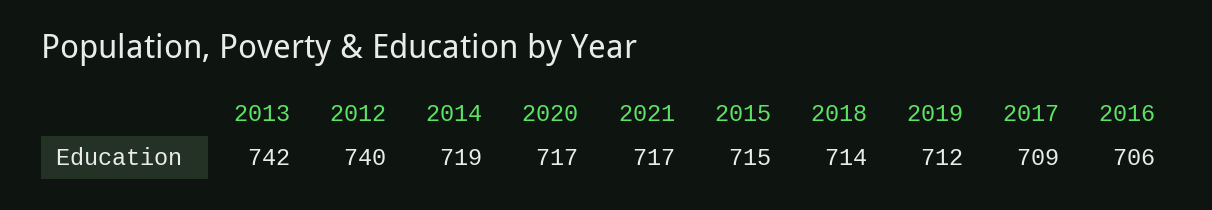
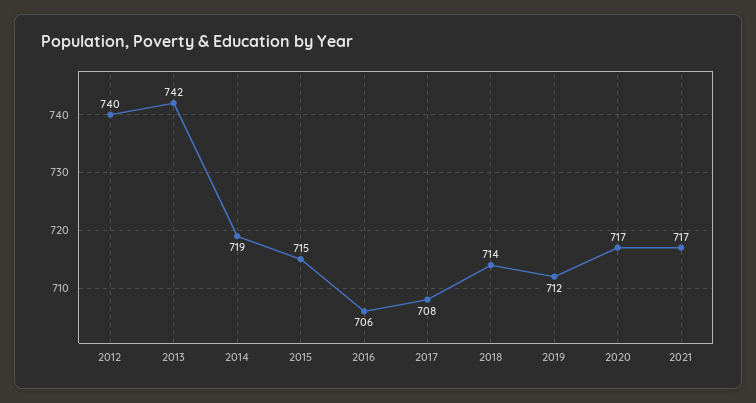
  {
    "2013": 742,
    "2012": 740,
    "2014": 719,
    "2020": 717,
    "2021": 717,
    "2015": 715,
    "2018": 714,
    "2019": 712,
-   "2017": 709,
+   "2017": 708,
    "2016": 706
  }

